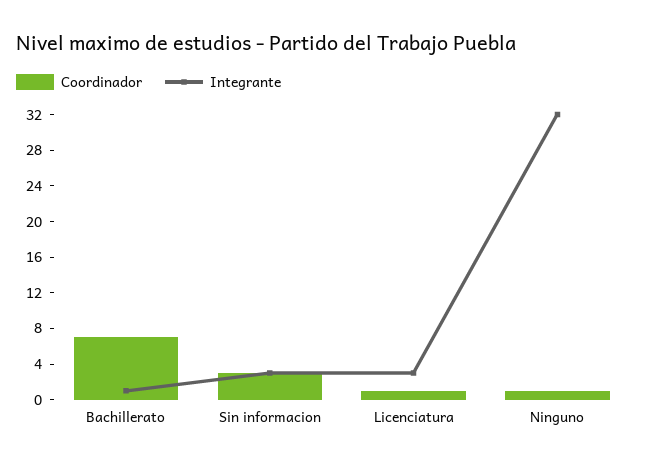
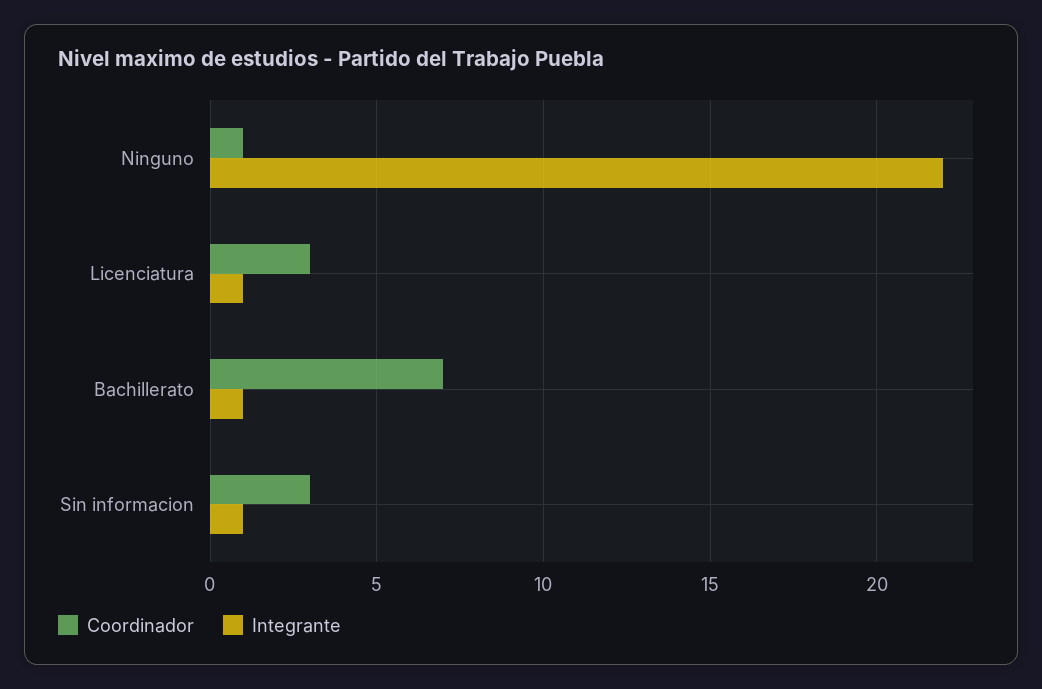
  {
    "Coordinador": {
      "Bachillerato": 7,
      "Sin informacion": 3,
-     "Licenciatura": 1,
+     "Licenciatura": 3,
      "Ninguno": 1
    },
    "Integrante": {
      "Bachillerato": 1,
-     "Sin informacion": 3,
+     "Sin informacion": 1,
-     "Licenciatura": 3,
+     "Licenciatura": 1,
-     "Ninguno": 32
+     "Ninguno": 22
    }
  }

